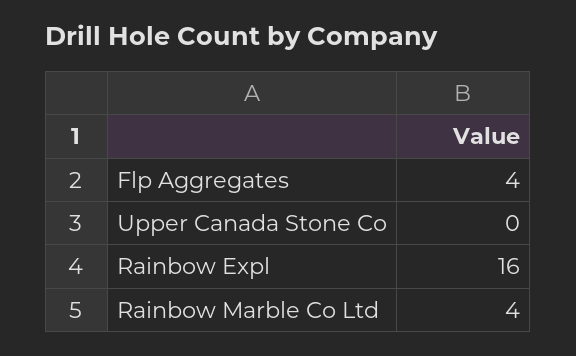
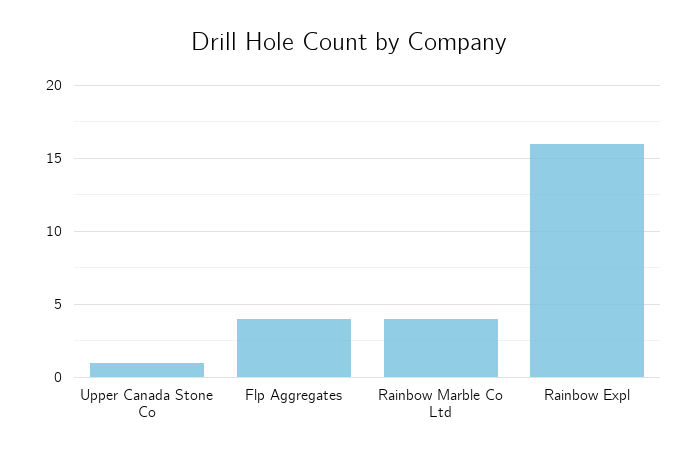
  {
    "Flp Aggregates": 4,
-   "Upper Canada Stone Co": 0,
+   "Upper Canada Stone Co": 1,
    "Rainbow Expl": 16,
    "Rainbow Marble Co Ltd": 4
  }

